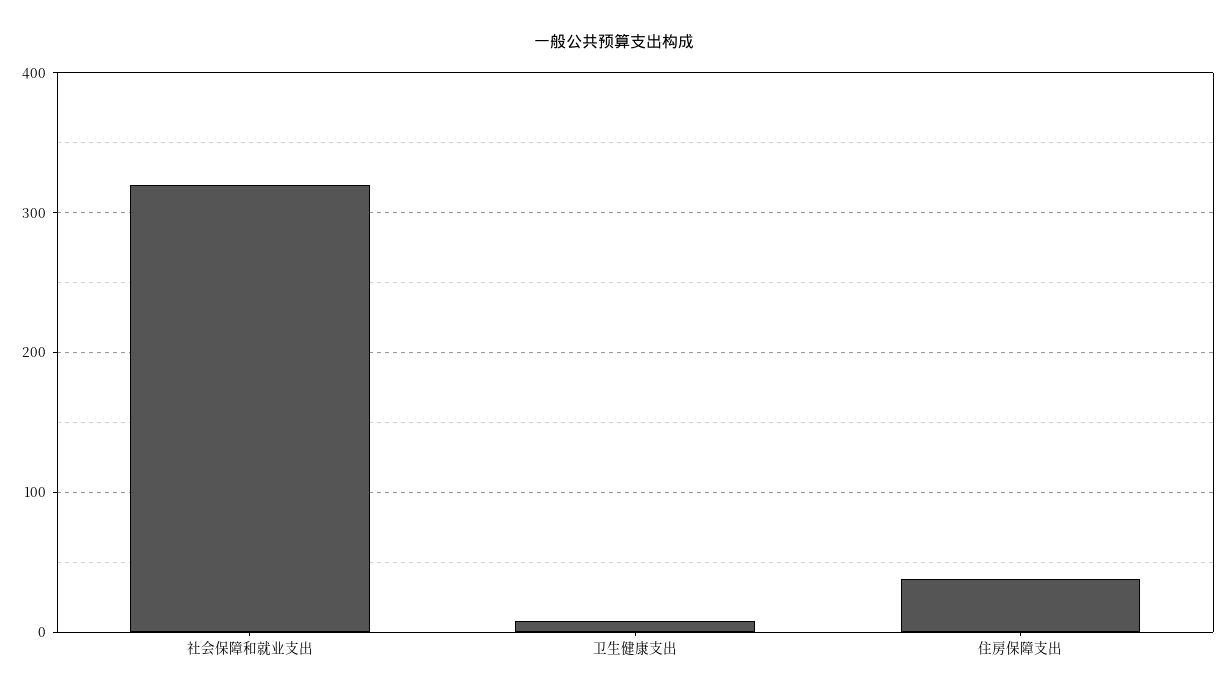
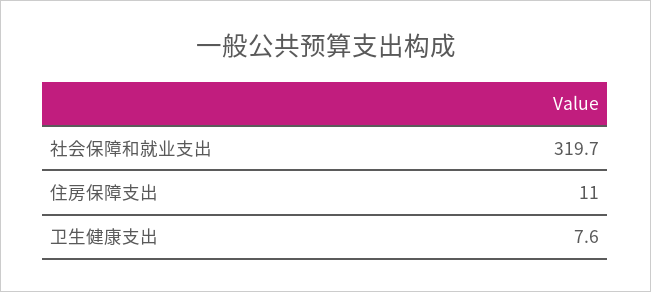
  {
    "社会保障和就业支出": 319.7,
    "卫生健康支出": 7.6,
-   "住房保障支出": 40
+   "住房保障支出": 11
  }

